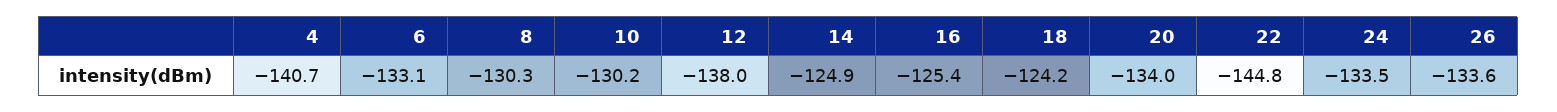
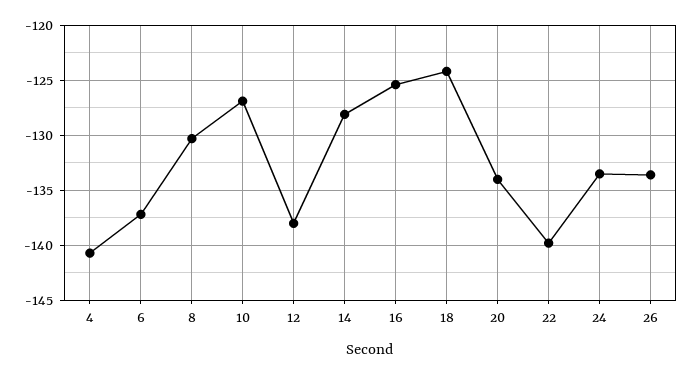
  {
    "4": -140.7,
-   "6": -133.1,
+   "6": -137,
    "8": -130.3,
-   "10": -130.2,
+   "10": -127,
    "12": -138,
-   "14": -124.9,
+   "14": -128,
    "16": -125.4,
    "18": -124.2,
    "20": -134,
-   "22": -144.8,
+   "22": -140,
    "24": -133.5,
    "26": -133.6
  }

